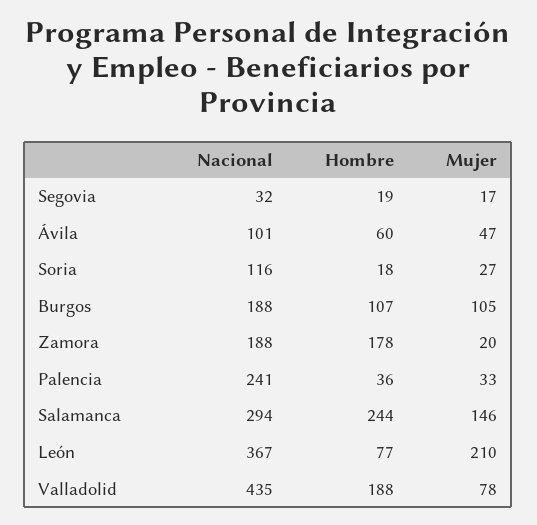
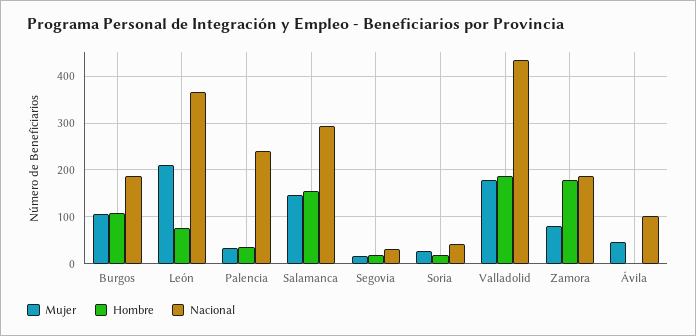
  {
    "Nacional": {
      "Segovia": 32,
      "Ávila": 101,
-     "Soria": 116,
+     "Soria": 40,
      "Burgos": 188,
      "Zamora": 188,
      "Palencia": 241,
      "Salamanca": 294,
      "León": 367,
      "Valladolid": 435
    },
    "Hombre": {
      "Segovia": 19,
-     "Ávila": 60,
+     "Ávila": 0,
      "Soria": 18,
      "Burgos": 107,
      "Zamora": 178,
      "Palencia": 36,
-     "Salamanca": 244,
+     "Salamanca": 160,
      "León": 77,
      "Valladolid": 188
    },
    "Mujer": {
      "Segovia": 17,
      "Ávila": 47,
      "Soria": 27,
      "Burgos": 105,
-     "Zamora": 20,
+     "Zamora": 80,
      "Palencia": 33,
      "Salamanca": 146,
      "León": 210,
-     "Valladolid": 78
+     "Valladolid": 180
    }
  }

